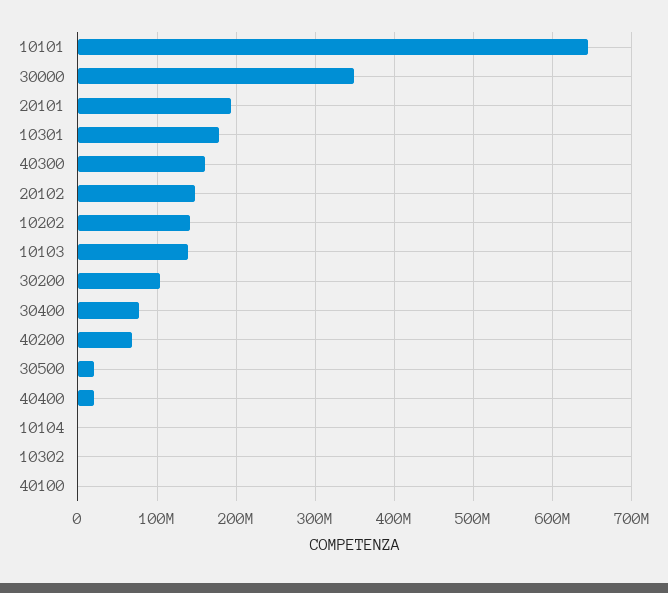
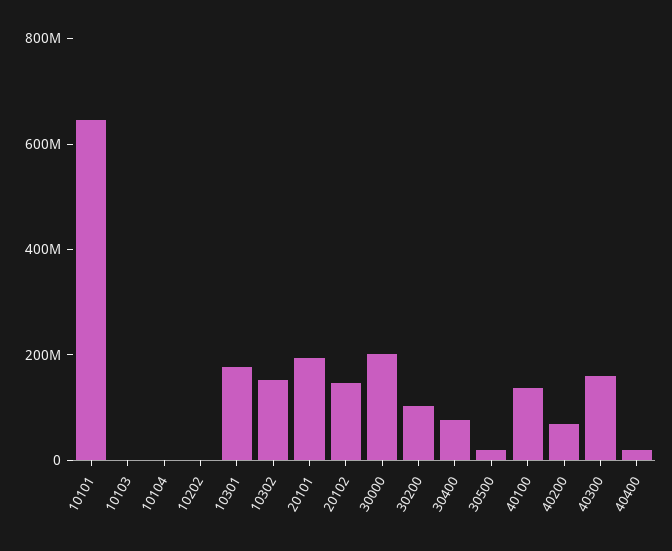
  {
    "10101": 650000000,
-   "30000": 350000000,
+   "30000": 200000000,
    "20101": 190000000,
    "10301": 180000000,
    "40300": 160000000,
    "20102": 150000000,
-   "10202": 140000000,
+   "10202": 0,
-   "10103": 140000000,
+   "10103": 0,
    "30200": 100000000,
    "30400": 80000000,
    "40200": 70000000,
    "30500": 20000000,
    "40400": 20000000,
    "10104": 0,
-   "10302": 0,
+   "10302": 150000000,
-   "40100": 0
+   "40100": 150000000
  }

